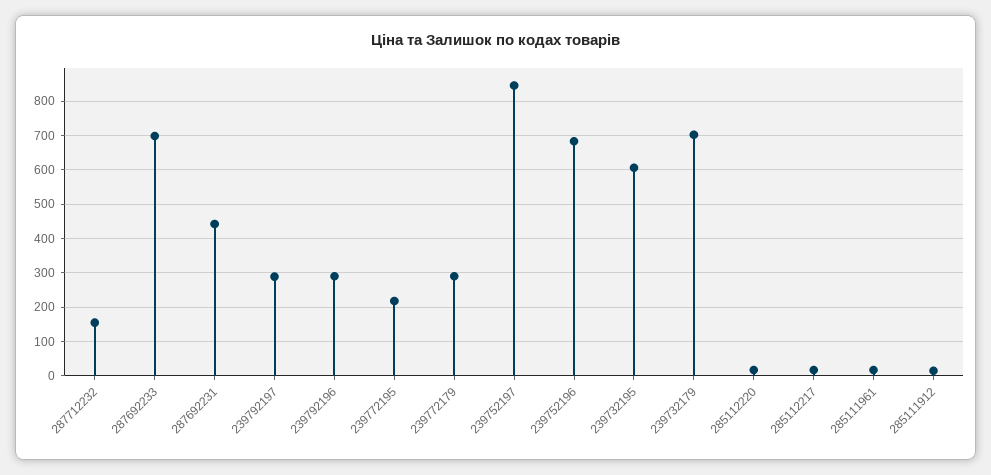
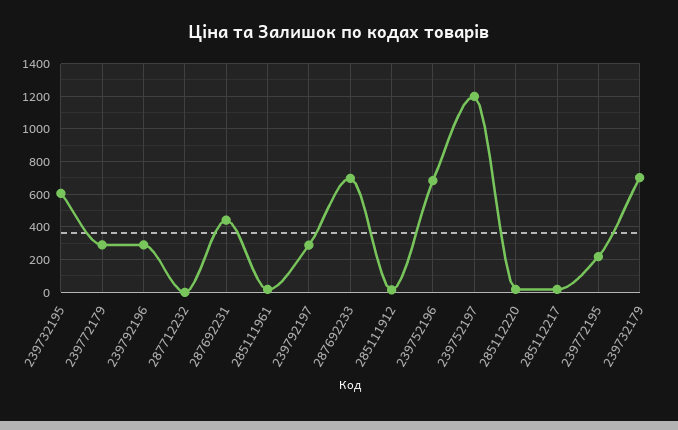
  {
-   "287712232": 160,
+   "287712232": 0,
    "287692233": 700,
    "287692231": 440,
    "239792197": 280,
    "239792196": 300,
    "239772195": 220,
    "239772179": 300,
-   "239752197": 840,
+   "239752197": 1200,
    "239752196": 680,
    "239732195": 600,
    "239732179": 700,
    "285112220": 20,
    "285112217": 20,
    "285111961": 20,
    "285111912": 20
  }

